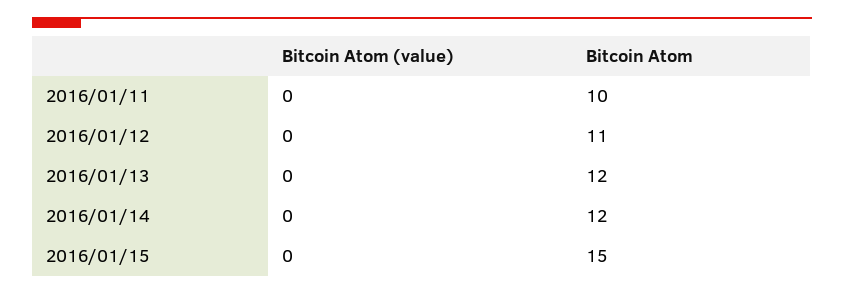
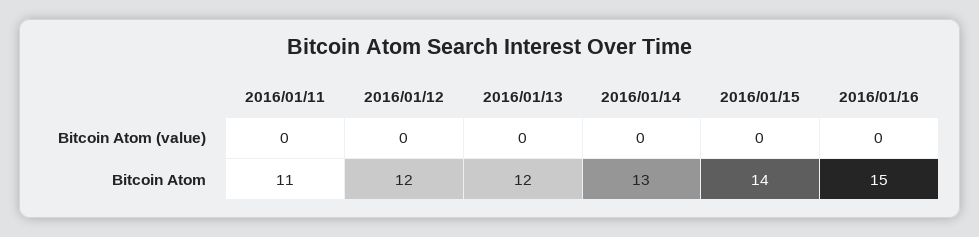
  {
    "Bitcoin Atom (value)": {
      "2016/01/11": 0,
      "2016/01/12": 0,
      "2016/01/13": 0,
      "2016/01/14": 0,
-     "2016/01/15": 0
+     "2016/01/15": 0,
+     "2016/01/16": 0
    },
    "Bitcoin Atom": {
-     "2016/01/11": 10,
+     "2016/01/11": 11,
-     "2016/01/12": 11,
+     "2016/01/12": 12,
      "2016/01/13": 12,
-     "2016/01/14": 12,
+     "2016/01/14": 13,
-     "2016/01/15": 15
+     "2016/01/15": 14,
+     "2016/01/16": 15
    }
  }

